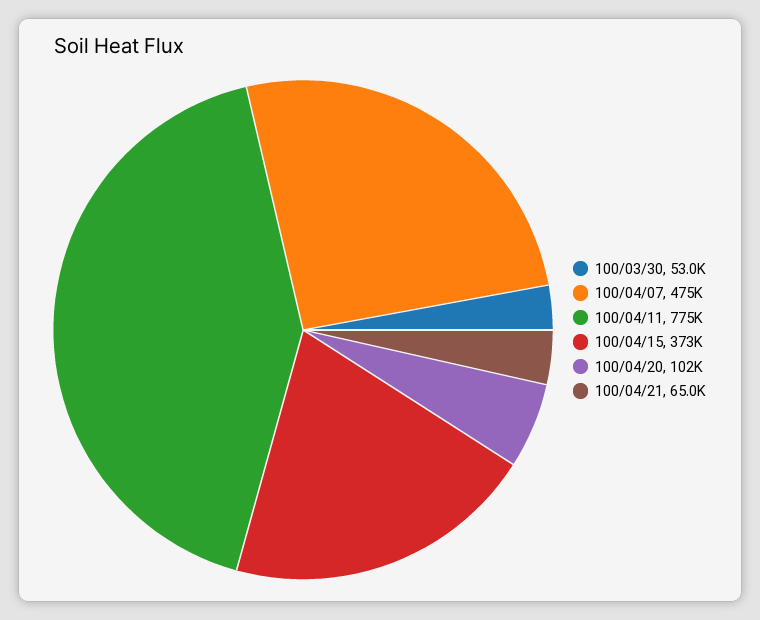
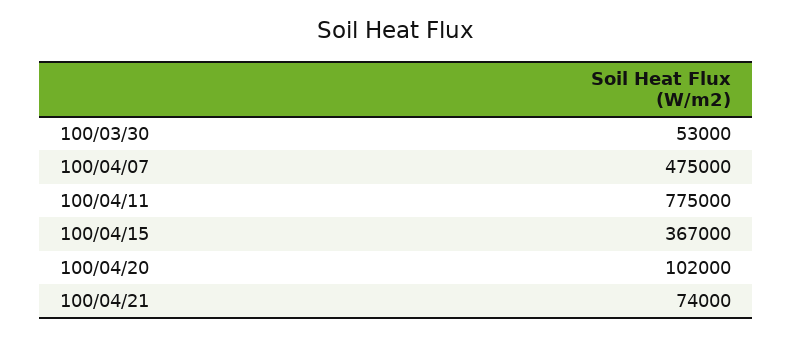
  {
    "100/03/30": 53000,
    "100/04/07": 475000,
    "100/04/11": 775000,
-   "100/04/15": 373000,
+   "100/04/15": 367000,
    "100/04/20": 102000,
-   "100/04/21": 65000
+   "100/04/21": 74000
  }

